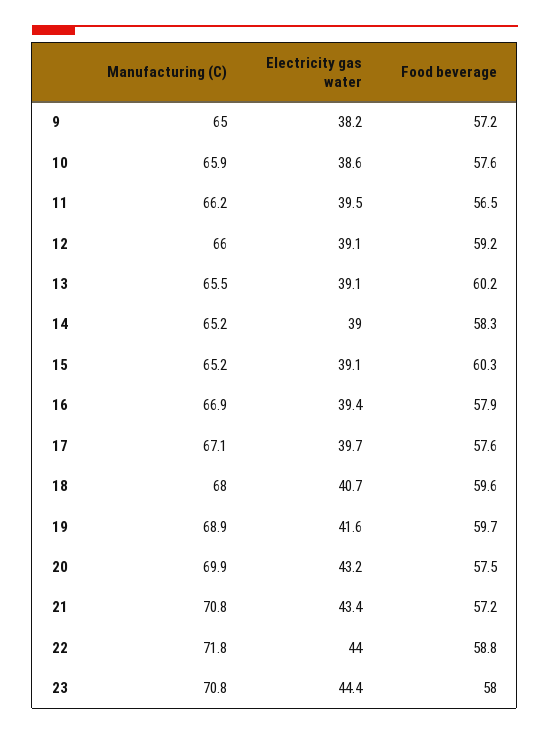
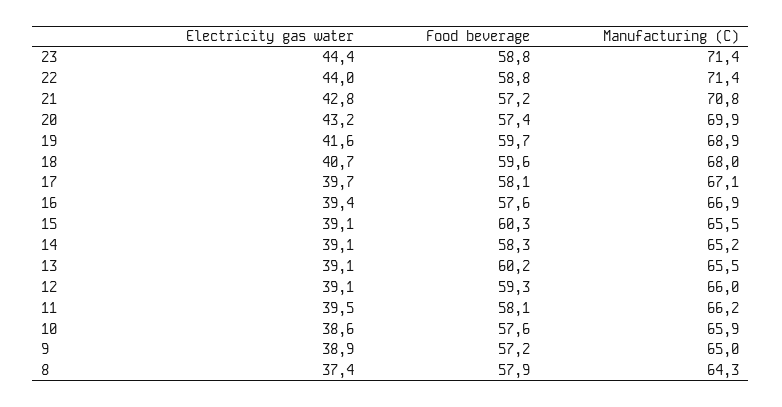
  {
    "Manufacturing (C)": {
      "9": 65,
      "10": 65.9,
      "11": 66.2,
      "12": 66,
      "13": 65.5,
      "14": 65.2,
-     "15": 65.2,
+     "15": 65.5,
      "16": 66.9,
      "17": 67.1,
      "18": 68,
      "19": 68.9,
      "20": 69.9,
      "21": 70.8,
-     "22": 71.8,
+     "22": 71.4,
-     "23": 70.8
+     "23": 71.4,
+     "8": 64.3
    },
    "Electricity gas water": {
-     "9": 38.2,
+     "9": 38.9,
      "10": 38.6,
      "11": 39.5,
      "12": 39.1,
      "13": 39.1,
-     "14": 39,
+     "14": 39.1,
      "15": 39.1,
      "16": 39.4,
      "17": 39.7,
      "18": 40.7,
      "19": 41.6,
      "20": 43.2,
-     "21": 43.4,
+     "21": 42.8,
      "22": 44,
-     "23": 44.4
+     "23": 44.4,
+     "8": 37.4
    },
    "Food beverage": {
      "9": 57.2,
      "10": 57.6,
-     "11": 56.5,
+     "11": 58.1,
-     "12": 59.2,
+     "12": 59.3,
      "13": 60.2,
      "14": 58.3,
      "15": 60.3,
-     "16": 57.9,
+     "16": 57.6,
-     "17": 57.6,
+     "17": 58.1,
      "18": 59.6,
      "19": 59.7,
-     "20": 57.5,
+     "20": 57.4,
      "21": 57.2,
      "22": 58.8,
-     "23": 58
+     "23": 58.8,
+     "8": 57.9
    }
  }

